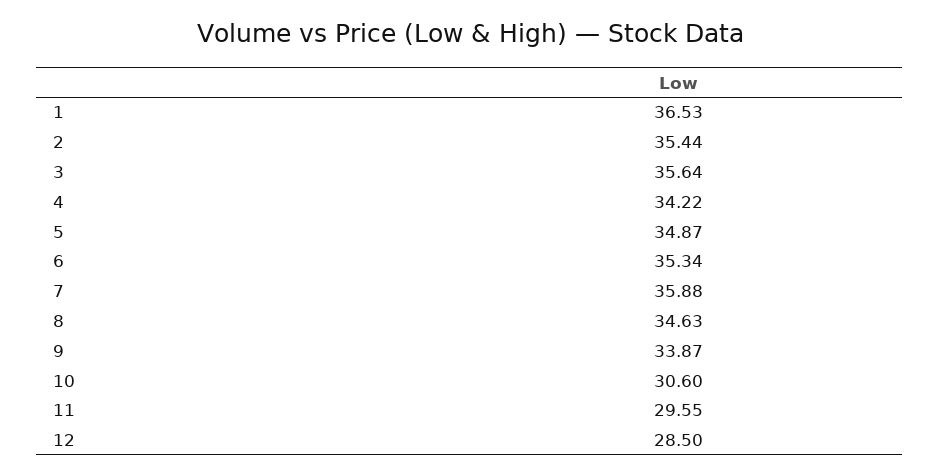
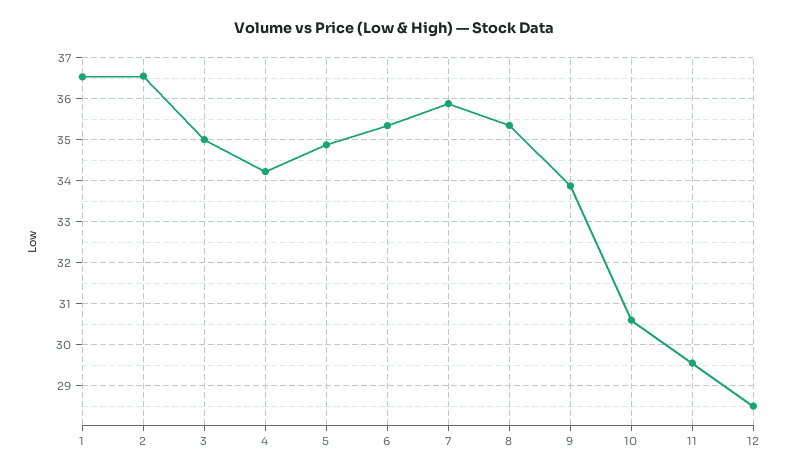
  {
    "1": 36.53,
-   "2": 35.44,
+   "2": 36.6,
-   "3": 35.64,
+   "3": 35,
    "4": 34.22,
    "5": 34.87,
    "6": 35.34,
    "7": 35.88,
-   "8": 34.63,
+   "8": 35.4,
    "9": 33.87,
    "10": 30.6,
    "11": 29.55,
    "12": 28.5
  }

